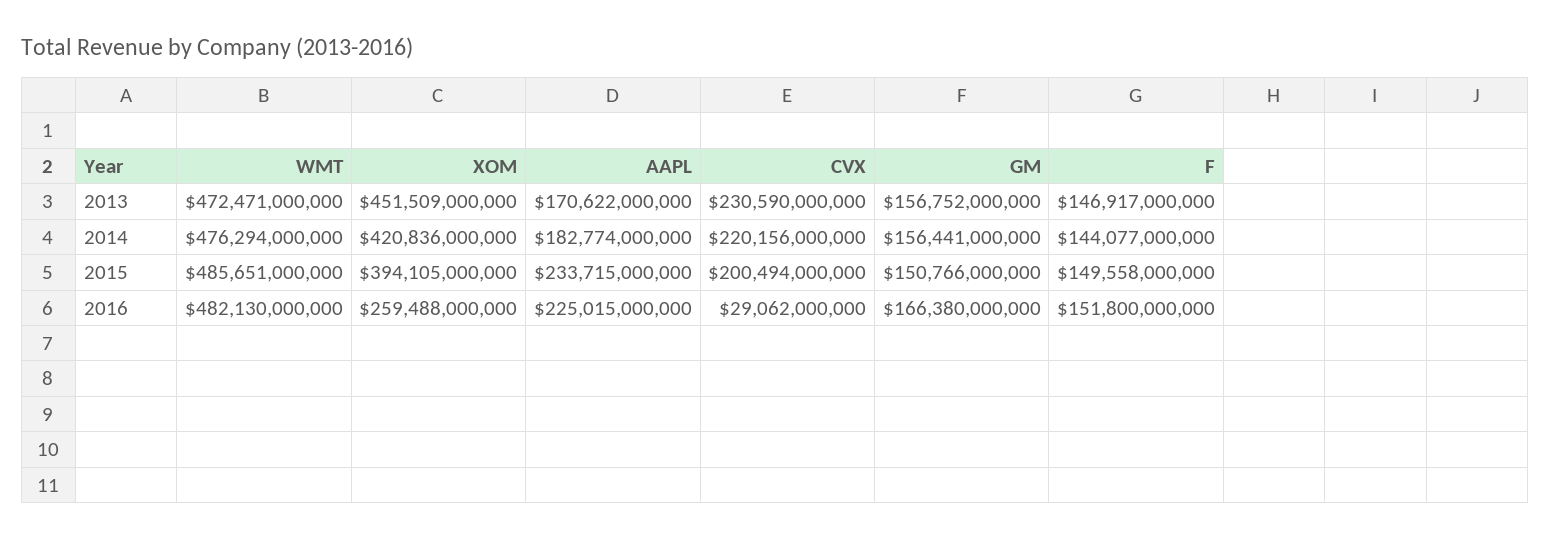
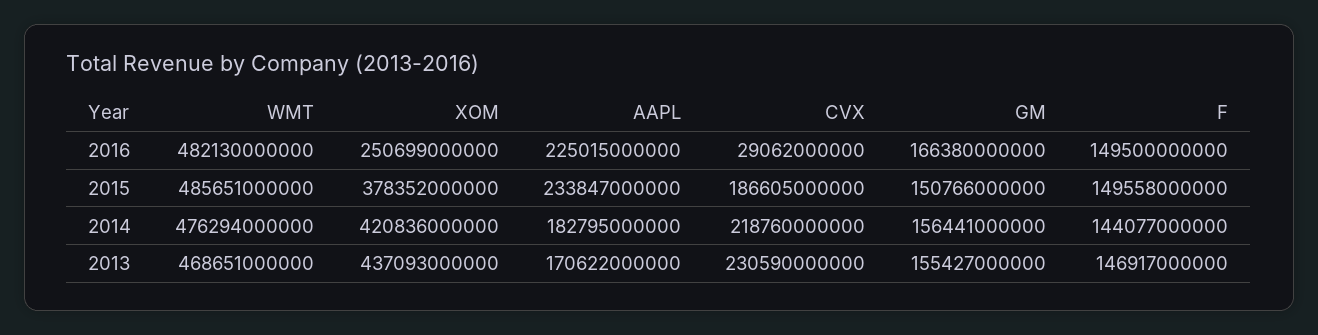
  {
    "WMT": {
-     "2013": 472471000000,
+     "2013": 468651000000,
      "2014": 476294000000,
      "2015": 485651000000,
      "2016": 482130000000
    },
    "XOM": {
-     "2013": 451509000000,
+     "2013": 437093000000,
      "2014": 420836000000,
-     "2015": 394105000000,
+     "2015": 378352000000,
-     "2016": 259488000000
+     "2016": 250699000000
    },
    "AAPL": {
      "2013": 170622000000,
-     "2014": 182774000000,
+     "2014": 182795000000,
-     "2015": 233715000000,
+     "2015": 233847000000,
      "2016": 225015000000
    },
    "CVX": {
      "2013": 230590000000,
-     "2014": 220156000000,
+     "2014": 218760000000,
-     "2015": 200494000000,
+     "2015": 186605000000,
      "2016": 29062000000
    },
    "GM": {
-     "2013": 156752000000,
+     "2013": 155427000000,
      "2014": 156441000000,
      "2015": 150766000000,
      "2016": 166380000000
    },
    "F": {
      "2013": 146917000000,
      "2014": 144077000000,
      "2015": 149558000000,
-     "2016": 151800000000
+     "2016": 149500000000
    }
  }

